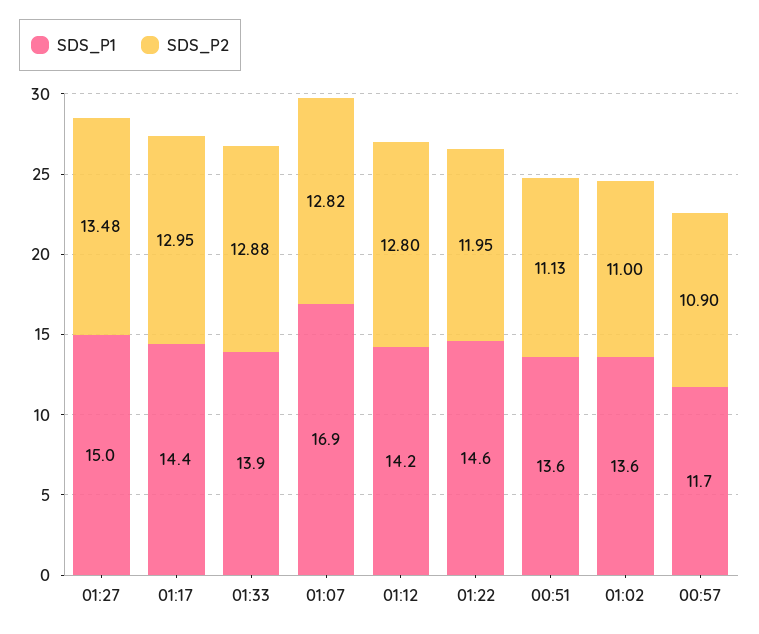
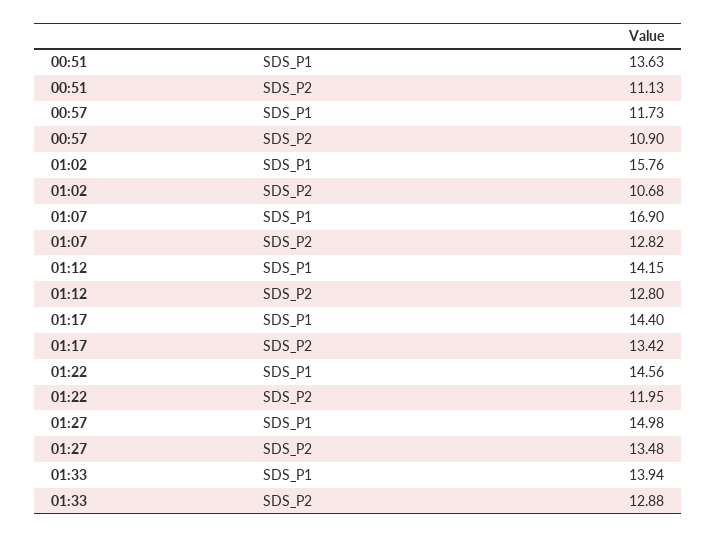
  {
    "SDS_P1": {
      "01:27": 14.98,
      "01:17": 14.4,
      "01:33": 13.94,
      "01:07": 16.9,
      "01:12": 14.15,
      "01:22": 14.56,
      "00:51": 13.63,
-     "01:02": 13.6,
+     "01:02": 15.76,
      "00:57": 11.73
    },
    "SDS_P2": {
      "01:27": 13.48,
-     "01:17": 12.95,
+     "01:17": 13.42,
      "01:33": 12.88,
      "01:07": 12.82,
      "01:12": 12.8,
      "01:22": 11.95,
      "00:51": 11.13,
-     "01:02": 11,
+     "01:02": 10.68,
      "00:57": 10.9
    }
  }

